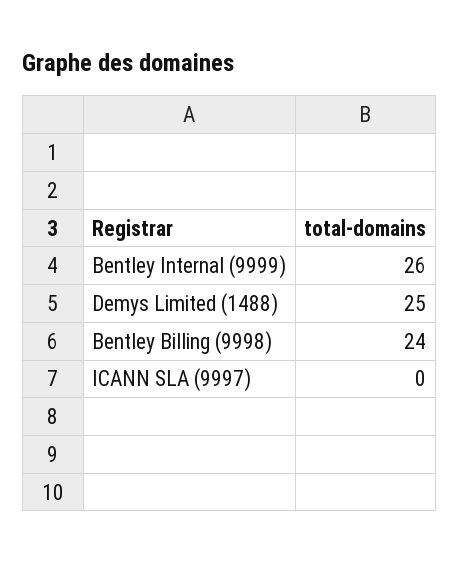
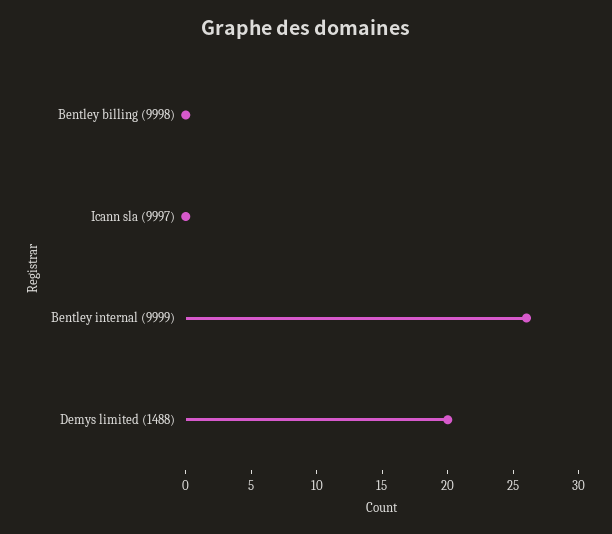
  {
    "Bentley Internal (9999)": 26,
-   "Demys Limited (1488)": 25,
+   "Demys Limited (1488)": 20,
-   "Bentley Billing (9998)": 24,
+   "Bentley Billing (9998)": 0,
    "ICANN SLA (9997)": 0
  }

